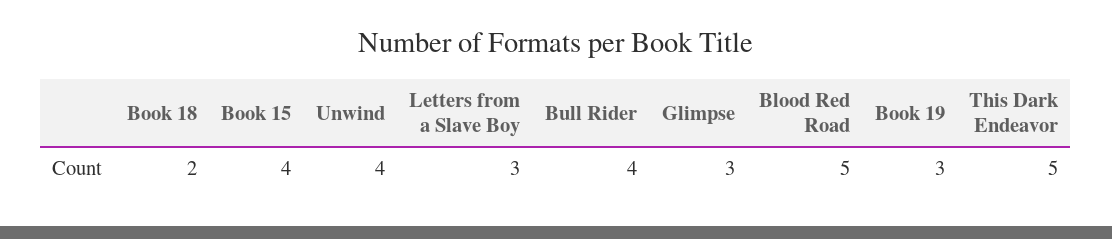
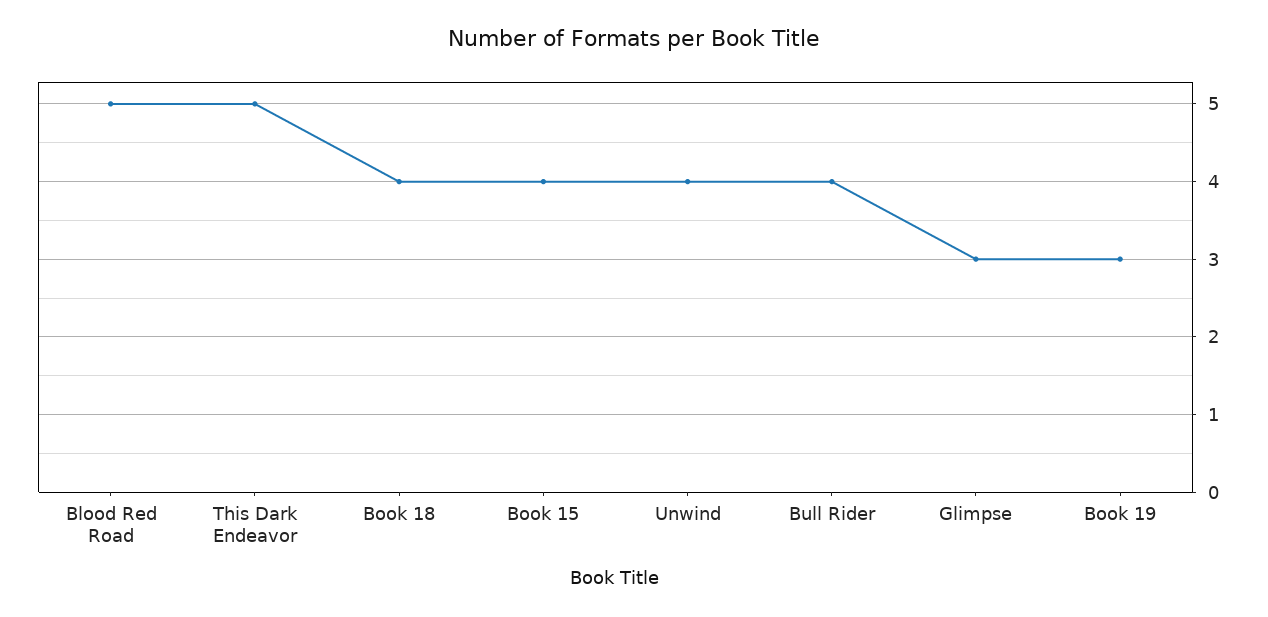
  {
-   "Book 18": 2,
+   "Book 18": 4,
    "Book 15": 4,
    "Unwind": 4,
-   "Letters from a Slave Boy": 3,
    "Bull Rider": 4,
    "Glimpse": 3,
    "Blood Red Road": 5,
    "Book 19": 3,
    "This Dark Endeavor": 5
  }

